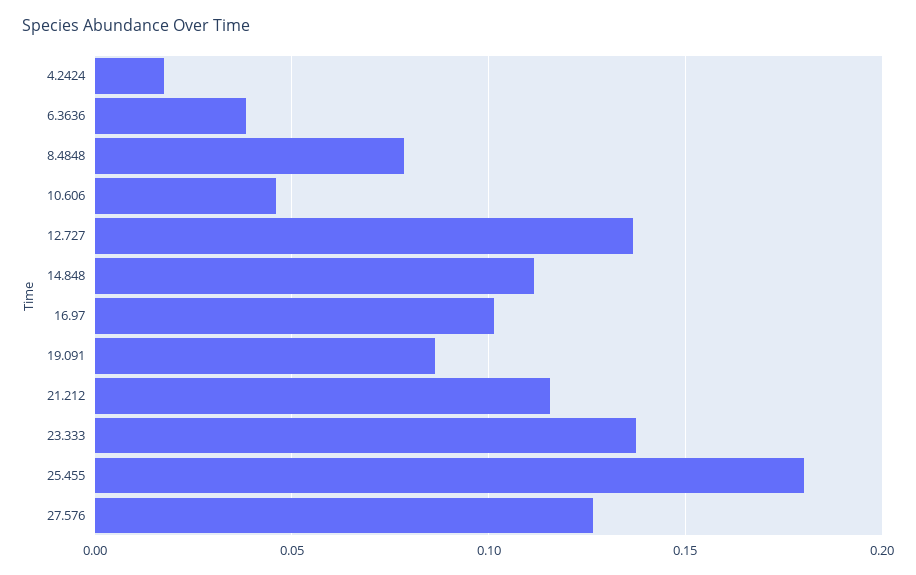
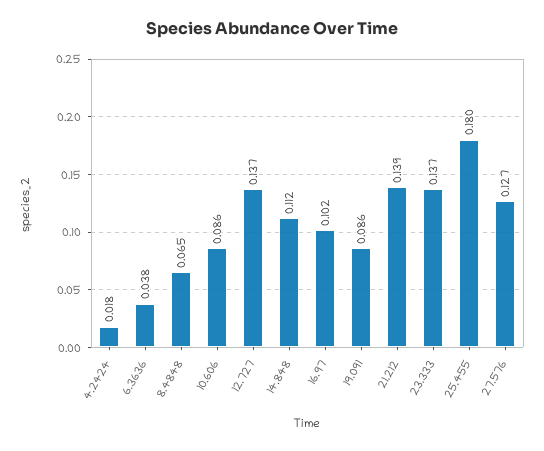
  {
    "4.2424": 0.018,
    "6.3636": 0.038,
-   "8.4848": 0.08,
+   "8.4848": 0.065,
-   "10.606": 0.045,
+   "10.606": 0.086,
    "12.727": 0.137,
    "14.848": 0.112,
    "16.97": 0.102,
    "19.091": 0.086,
-   "21.212": 0.115,
+   "21.212": 0.139,
    "23.333": 0.137,
    "25.455": 0.18,
    "27.576": 0.127
  }

